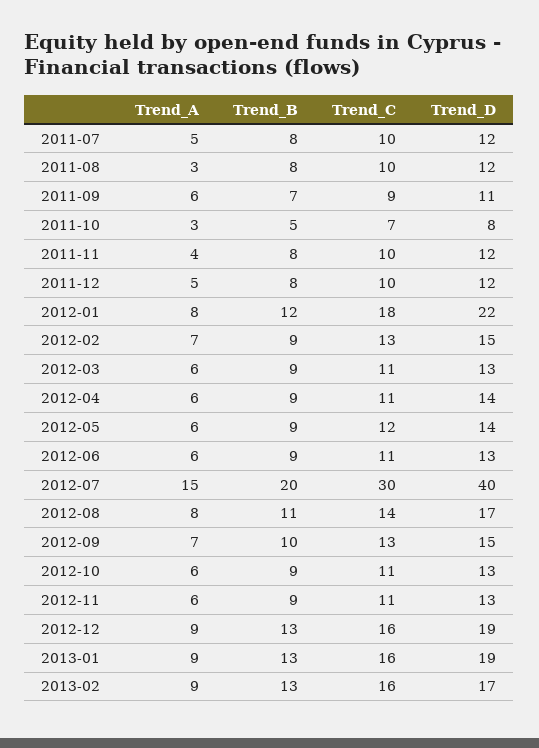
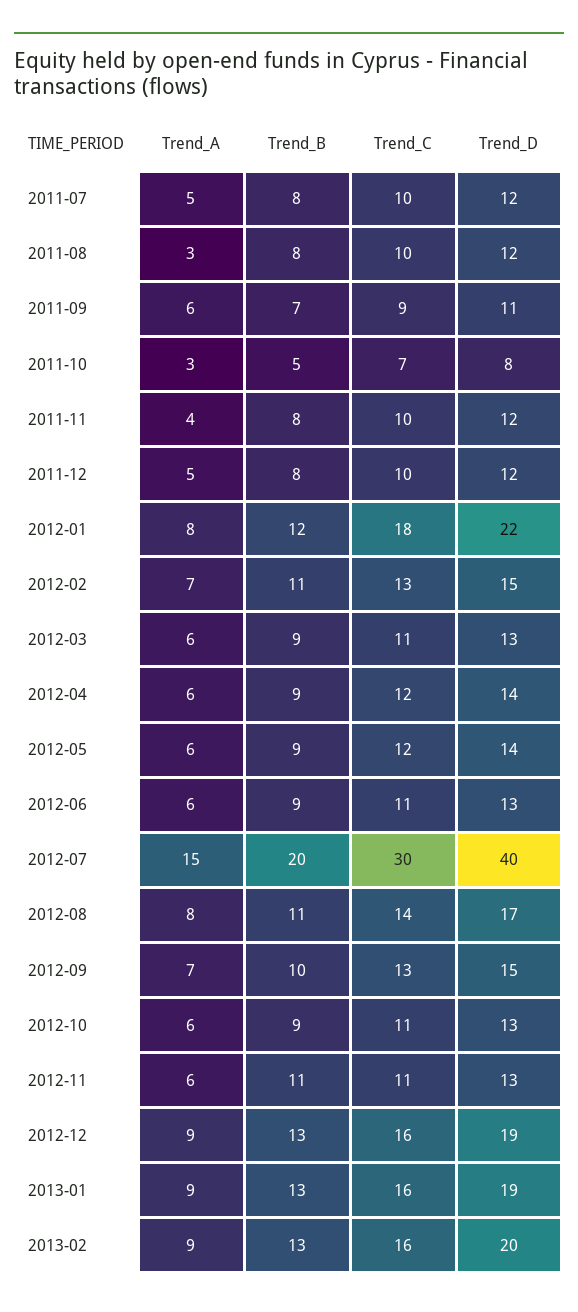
  {
    "Trend_A": {
      "2011-07": 5,
      "2011-08": 3,
      "2011-09": 6,
      "2011-10": 3,
      "2011-11": 4,
      "2011-12": 5,
      "2012-01": 8,
      "2012-02": 7,
      "2012-03": 6,
      "2012-04": 6,
      "2012-05": 6,
      "2012-06": 6,
      "2012-07": 15,
      "2012-08": 8,
      "2012-09": 7,
      "2012-10": 6,
      "2012-11": 6,
      "2012-12": 9,
      "2013-01": 9,
      "2013-02": 9
    },
    "Trend_B": {
      "2011-07": 8,
      "2011-08": 8,
      "2011-09": 7,
      "2011-10": 5,
      "2011-11": 8,
      "2011-12": 8,
      "2012-01": 12,
-     "2012-02": 9,
+     "2012-02": 11,
      "2012-03": 9,
      "2012-04": 9,
      "2012-05": 9,
      "2012-06": 9,
      "2012-07": 20,
      "2012-08": 11,
      "2012-09": 10,
      "2012-10": 9,
-     "2012-11": 9,
+     "2012-11": 11,
      "2012-12": 13,
      "2013-01": 13,
      "2013-02": 13
    },
    "Trend_C": {
      "2011-07": 10,
      "2011-08": 10,
      "2011-09": 9,
      "2011-10": 7,
      "2011-11": 10,
      "2011-12": 10,
      "2012-01": 18,
      "2012-02": 13,
      "2012-03": 11,
-     "2012-04": 11,
+     "2012-04": 12,
      "2012-05": 12,
      "2012-06": 11,
      "2012-07": 30,
      "2012-08": 14,
      "2012-09": 13,
      "2012-10": 11,
      "2012-11": 11,
      "2012-12": 16,
      "2013-01": 16,
      "2013-02": 16
    },
    "Trend_D": {
      "2011-07": 12,
      "2011-08": 12,
      "2011-09": 11,
      "2011-10": 8,
      "2011-11": 12,
      "2011-12": 12,
      "2012-01": 22,
      "2012-02": 15,
      "2012-03": 13,
      "2012-04": 14,
      "2012-05": 14,
      "2012-06": 13,
      "2012-07": 40,
      "2012-08": 17,
      "2012-09": 15,
      "2012-10": 13,
      "2012-11": 13,
      "2012-12": 19,
      "2013-01": 19,
-     "2013-02": 17
+     "2013-02": 20
    }
  }

